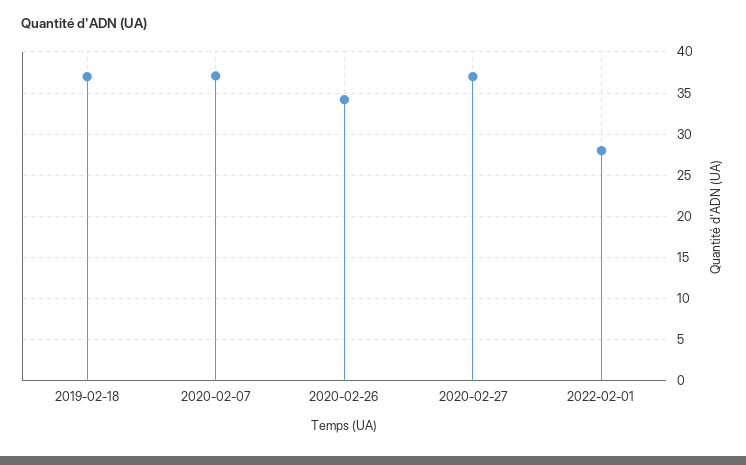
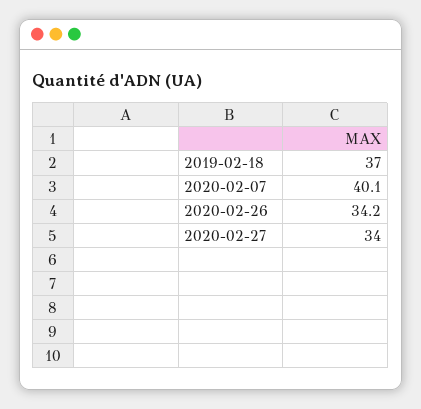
  {
    "2019-02-18": 37,
-   "2020-02-07": 37,
+   "2020-02-07": 40.1,
    "2020-02-26": 34.2,
-   "2020-02-27": 37,
+   "2020-02-27": 34
-   "2022-02-01": 28
  }

